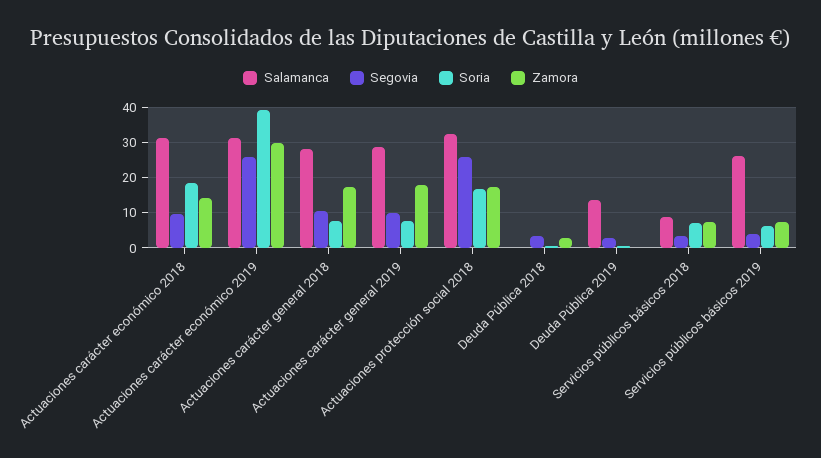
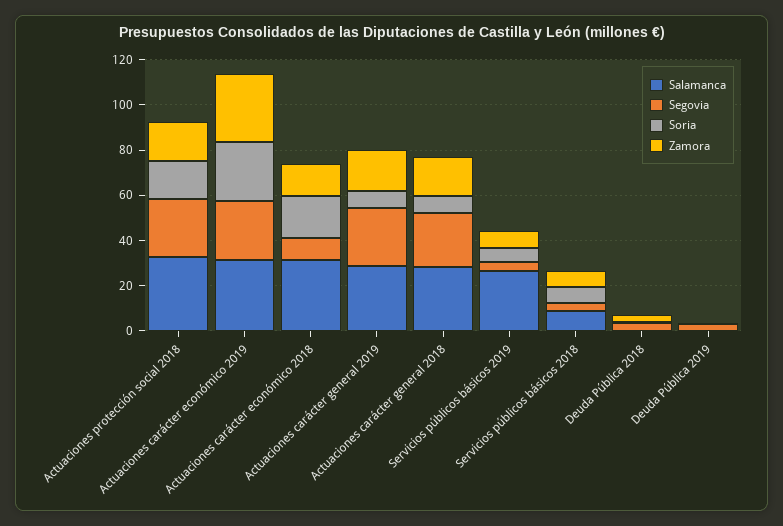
  {
    "Salamanca": {
      "Actuaciones carácter económico 2018": 32,
      "Actuaciones carácter económico 2019": 32,
      "Actuaciones carácter general 2018": 28,
      "Actuaciones carácter general 2019": 28,
      "Actuaciones protección social 2018": 32,
      "Deuda Pública 2018": 0,
-     "Deuda Pública 2019": 14,
+     "Deuda Pública 2019": 0,
      "Servicios públicos básicos 2018": 8,
      "Servicios públicos básicos 2019": 26
    },
    "Segovia": {
      "Actuaciones carácter económico 2018": 10,
      "Actuaciones carácter económico 2019": 26,
-     "Actuaciones carácter general 2018": 10,
+     "Actuaciones carácter general 2018": 25,
-     "Actuaciones carácter general 2019": 10,
+     "Actuaciones carácter general 2019": 25,
      "Actuaciones protección social 2018": 26,
      "Deuda Pública 2018": 4,
      "Deuda Pública 2019": 2,
      "Servicios públicos básicos 2018": 4,
      "Servicios públicos básicos 2019": 4
    },
    "Soria": {
      "Actuaciones carácter económico 2018": 18,
-     "Actuaciones carácter económico 2019": 40,
+     "Actuaciones carácter económico 2019": 25,
      "Actuaciones carácter general 2018": 8,
      "Actuaciones carácter general 2019": 8,
      "Actuaciones protección social 2018": 16,
      "Deuda Pública 2018": 0,
      "Deuda Pública 2019": 0,
      "Servicios públicos básicos 2018": 8,
      "Servicios públicos básicos 2019": 6
    },
    "Zamora": {
      "Actuaciones carácter económico 2018": 14,
      "Actuaciones carácter económico 2019": 30,
      "Actuaciones carácter general 2018": 18,
      "Actuaciones carácter general 2019": 18,
      "Actuaciones protección social 2018": 18,
      "Deuda Pública 2018": 2,
      "Deuda Pública 2019": 0,
      "Servicios públicos básicos 2018": 8,
      "Servicios públicos básicos 2019": 8
    }
  }

